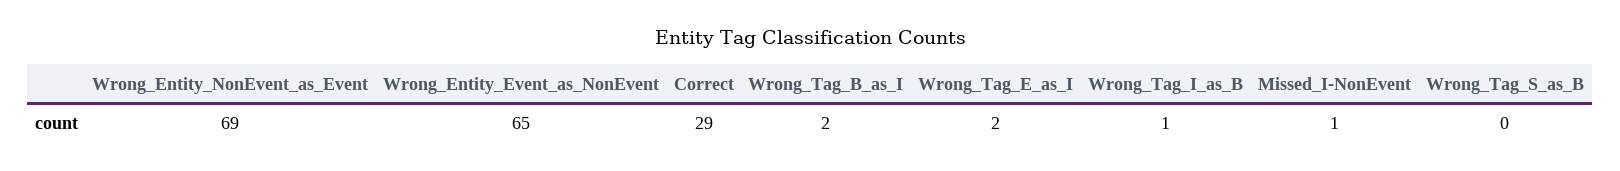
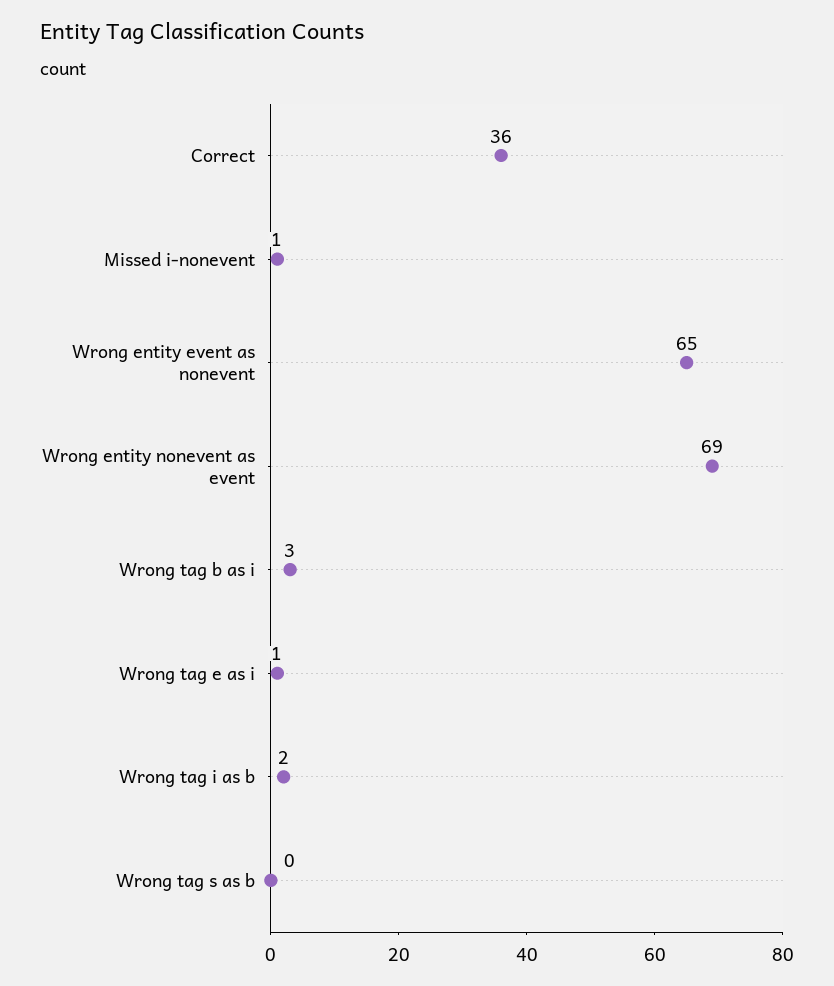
  {
    "Wrong_Entity_NonEvent_as_Event": 69,
    "Wrong_Entity_Event_as_NonEvent": 65,
-   "Correct": 29,
+   "Correct": 36,
-   "Wrong_Tag_B_as_I": 2,
+   "Wrong_Tag_B_as_I": 3,
-   "Wrong_Tag_E_as_I": 2,
+   "Wrong_Tag_E_as_I": 1,
-   "Wrong_Tag_I_as_B": 1,
+   "Wrong_Tag_I_as_B": 2,
    "Missed_I-NonEvent": 1,
    "Wrong_Tag_S_as_B": 0
  }

